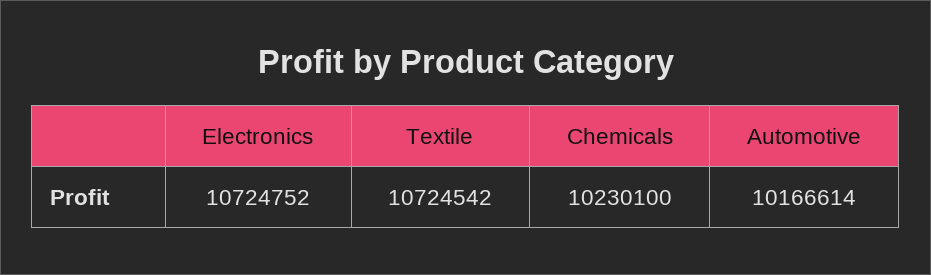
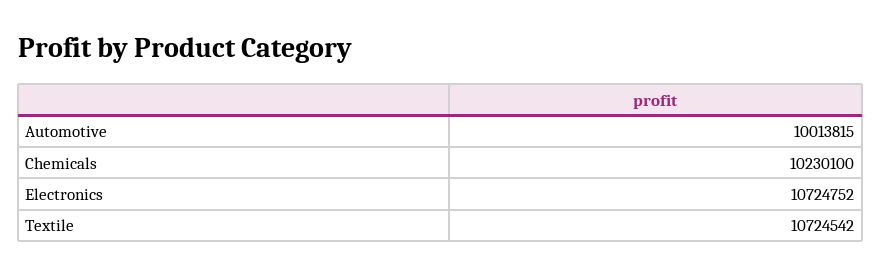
  {
    "Electronics": 10724752,
    "Textile": 10724542,
    "Chemicals": 10230100,
-   "Automotive": 10166614
+   "Automotive": 10013815
  }

